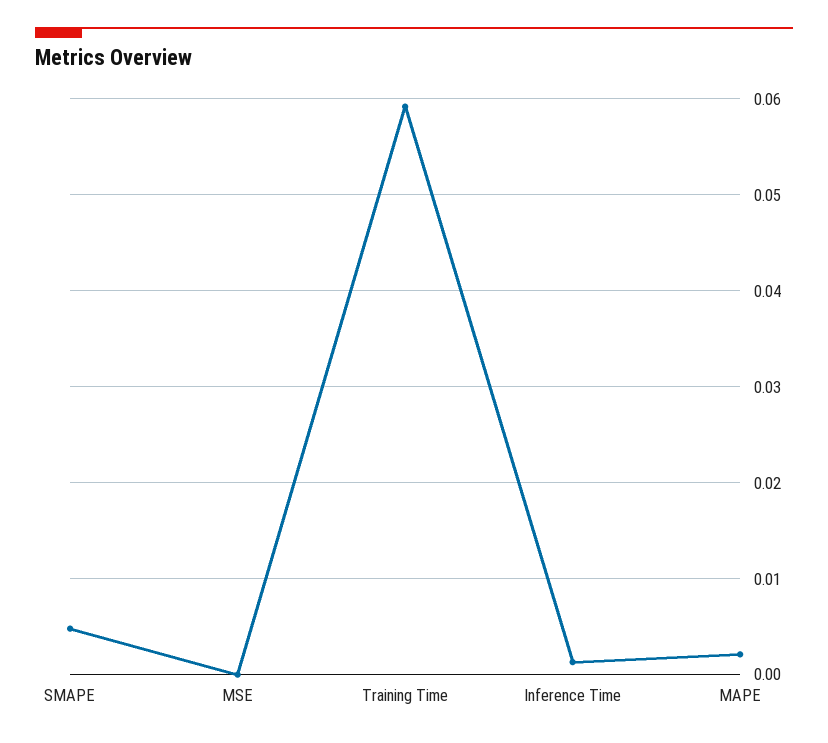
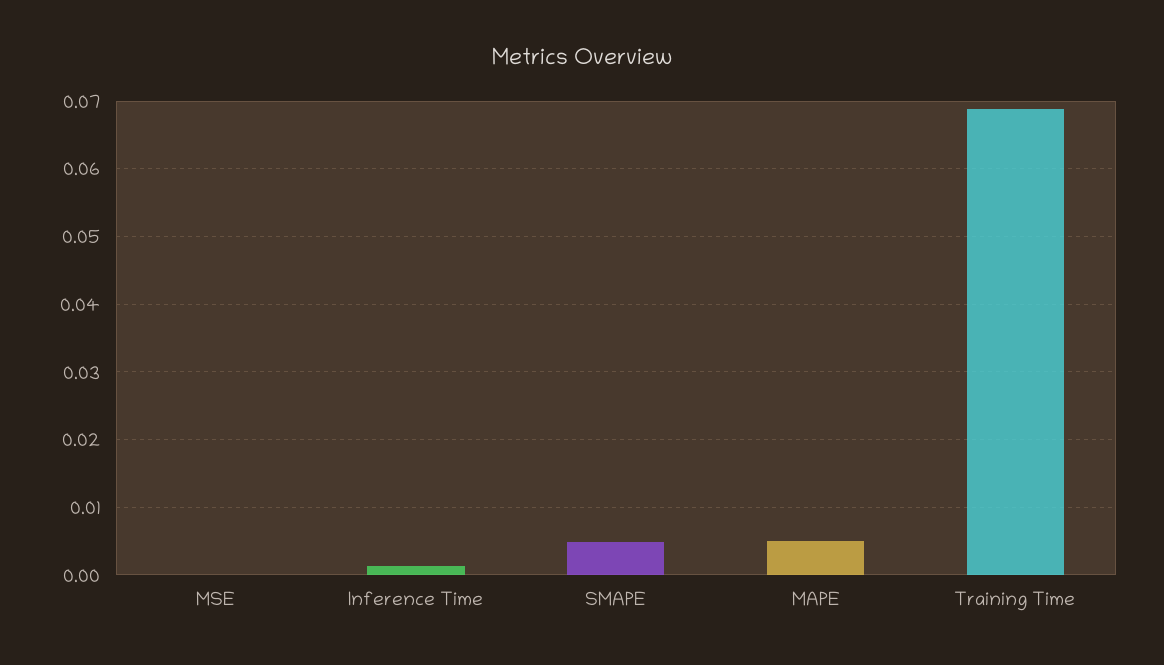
  {
    "SMAPE": 0.005,
    "MSE": 0,
-   "Training Time": 0.059,
+   "Training Time": 0.069,
    "Inference Time": 0.001,
-   "MAPE": 0.002
+   "MAPE": 0.005
  }

